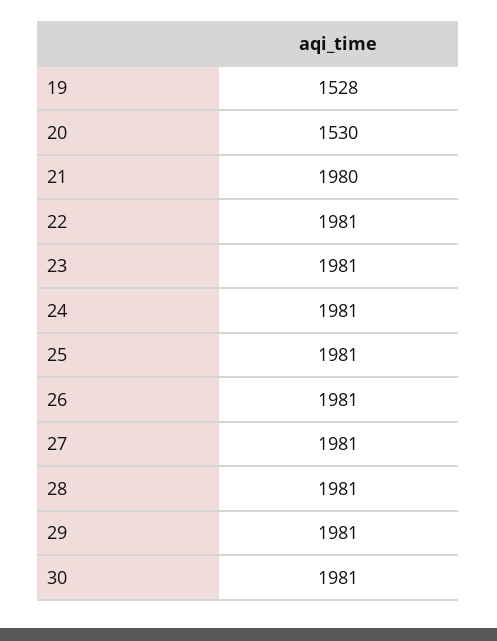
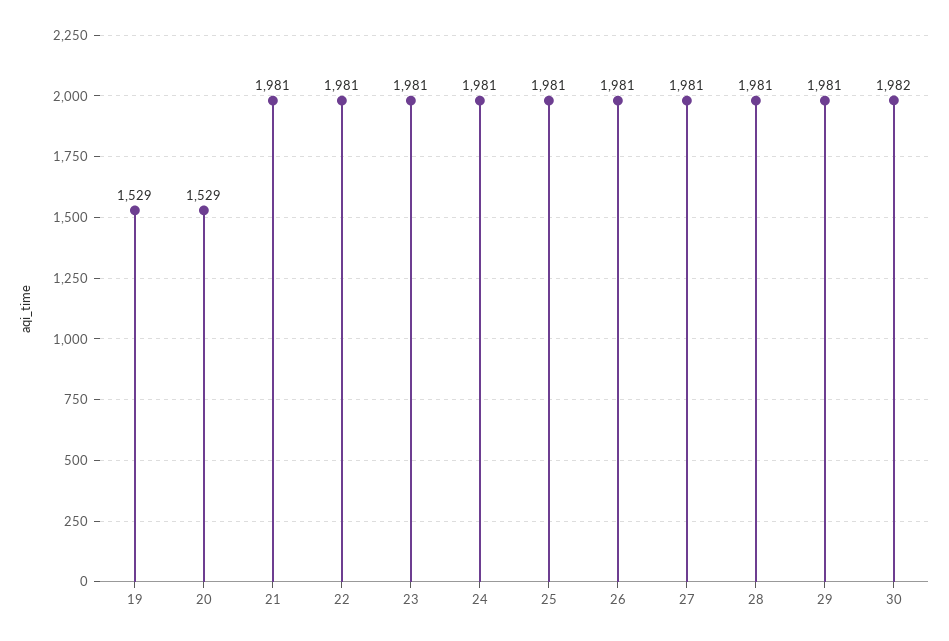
  {
-   "19": 1528,
+   "19": 1529,
-   "20": 1530,
+   "20": 1529,
-   "21": 1980,
+   "21": 1981,
    "22": 1981,
    "23": 1981,
    "24": 1981,
    "25": 1981,
    "26": 1981,
    "27": 1981,
    "28": 1981,
    "29": 1981,
-   "30": 1981
+   "30": 1982
  }

